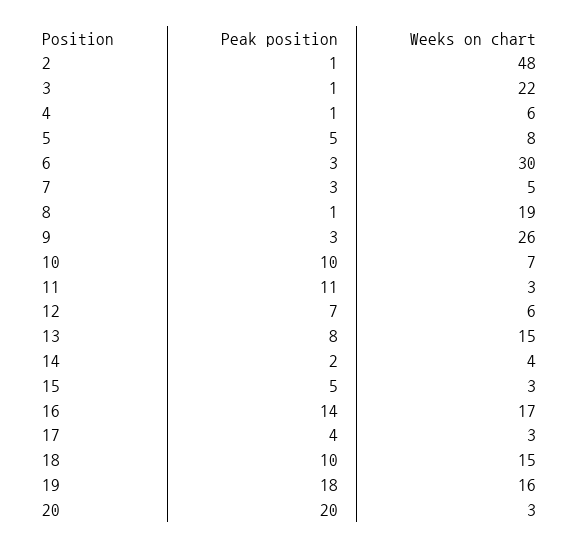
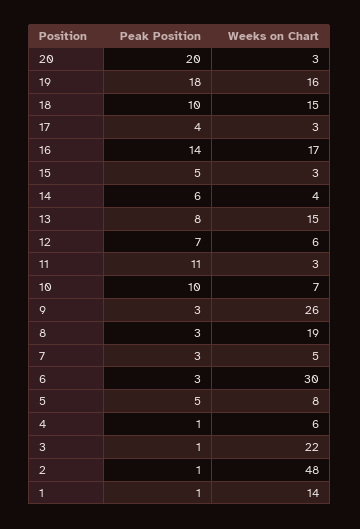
  {
    "Peak position": {
      "2": 1,
      "3": 1,
      "4": 1,
      "5": 5,
      "6": 3,
      "7": 3,
-     "8": 1,
+     "8": 3,
      "9": 3,
      "10": 10,
      "11": 11,
      "12": 7,
      "13": 8,
-     "14": 2,
+     "14": 6,
      "15": 5,
      "16": 14,
      "17": 4,
      "18": 10,
      "19": 18,
-     "20": 20
+     "20": 20,
+     "1": 1
    },
    "Weeks on chart": {
      "2": 48,
      "3": 22,
      "4": 6,
      "5": 8,
      "6": 30,
      "7": 5,
      "8": 19,
      "9": 26,
      "10": 7,
      "11": 3,
      "12": 6,
      "13": 15,
      "14": 4,
      "15": 3,
      "16": 17,
      "17": 3,
      "18": 15,
      "19": 16,
-     "20": 3
+     "20": 3,
+     "1": 14
    }
  }

